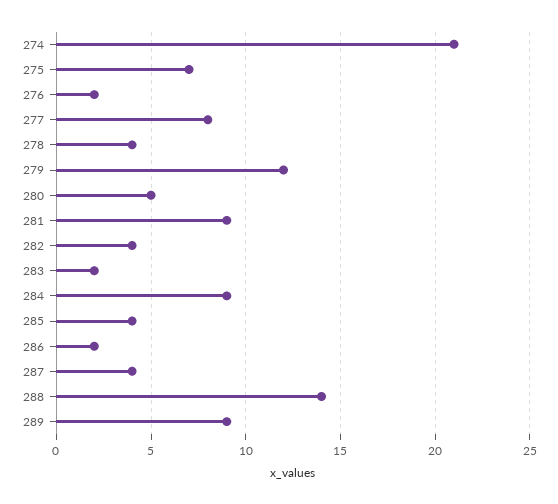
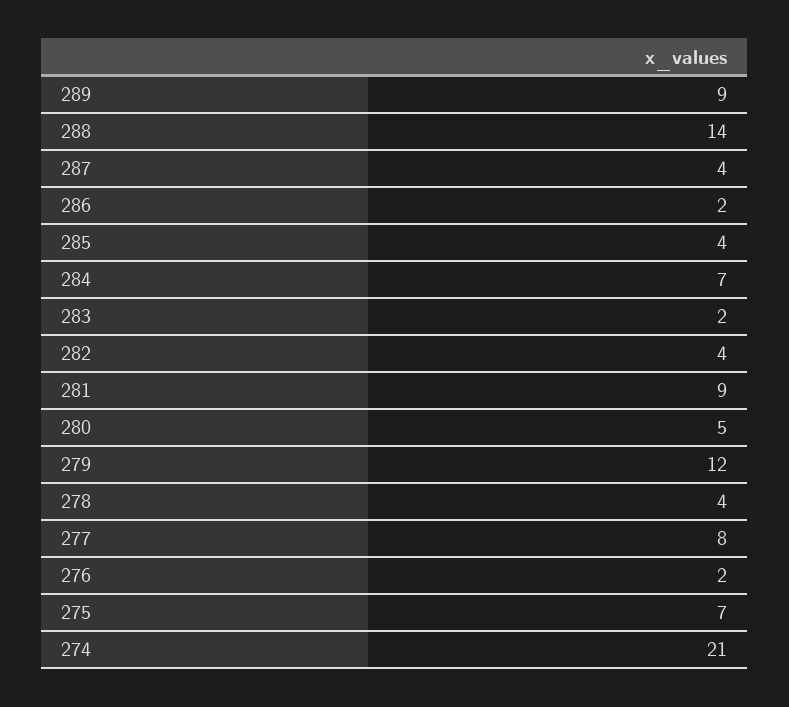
  {
    "274": 21,
    "275": 7,
    "276": 2,
    "277": 8,
    "278": 4,
    "279": 12,
    "280": 5,
    "281": 9,
    "282": 4,
    "283": 2,
-   "284": 9,
+   "284": 7,
    "285": 4,
    "286": 2,
    "287": 4,
    "288": 14,
    "289": 9
  }

